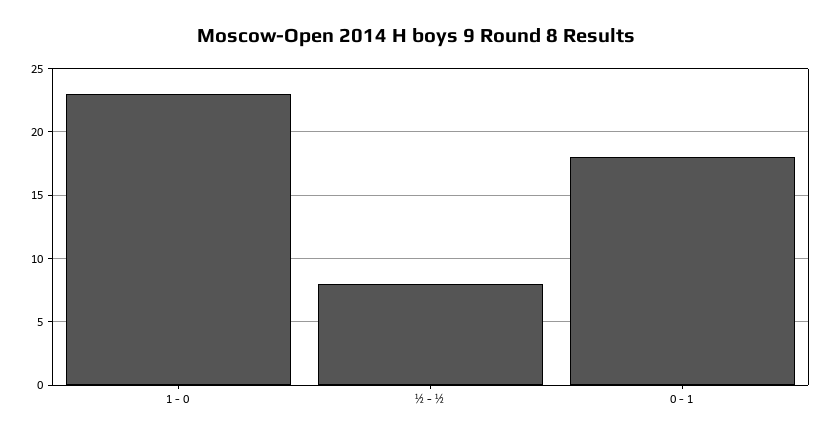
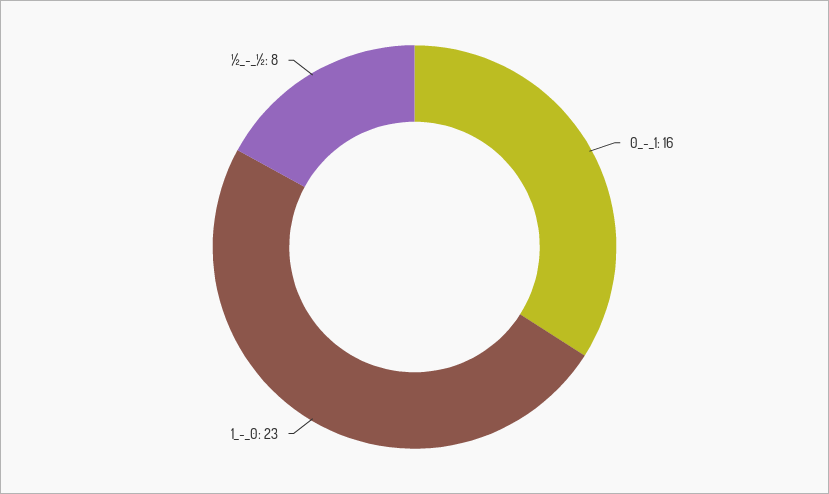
  {
    "1 - 0": 23,
    "½ - ½": 8,
-   "0 - 1": 18
+   "0 - 1": 16
  }

